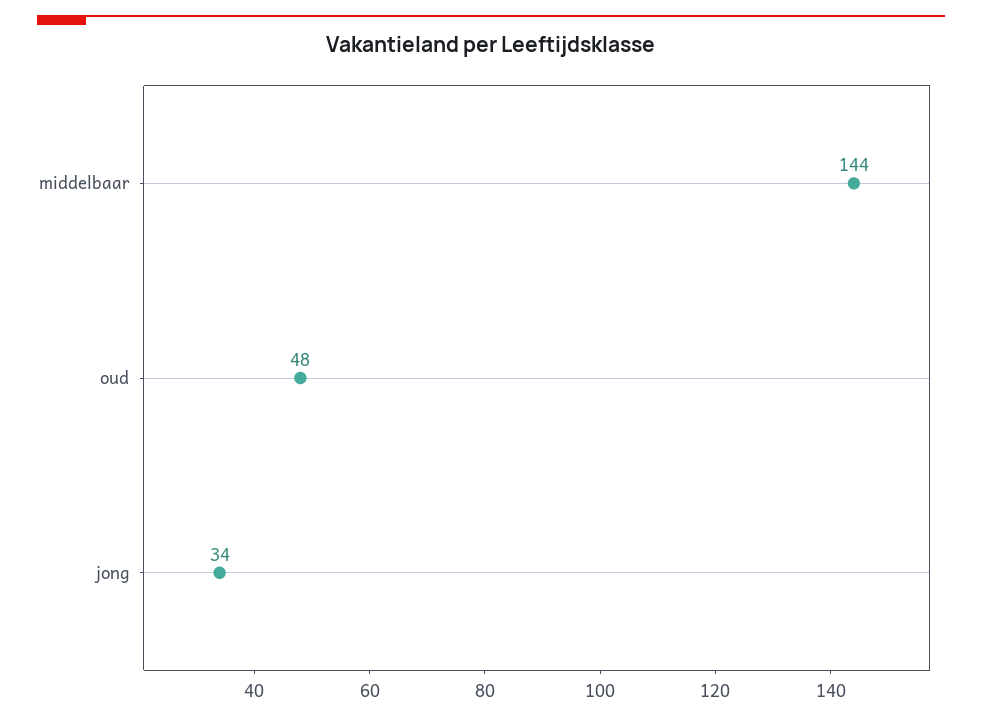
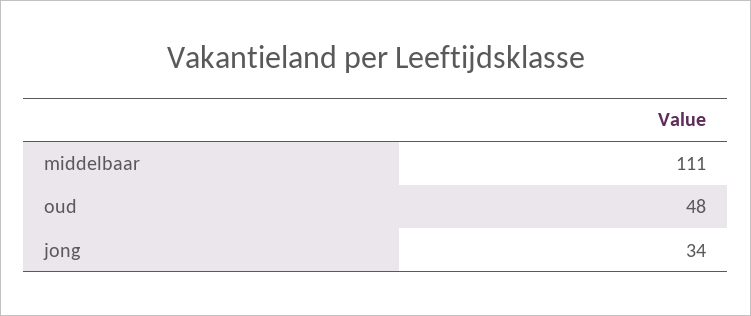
  {
-   "middelbaar": 144,
+   "middelbaar": 111,
    "oud": 48,
    "jong": 34
  }

